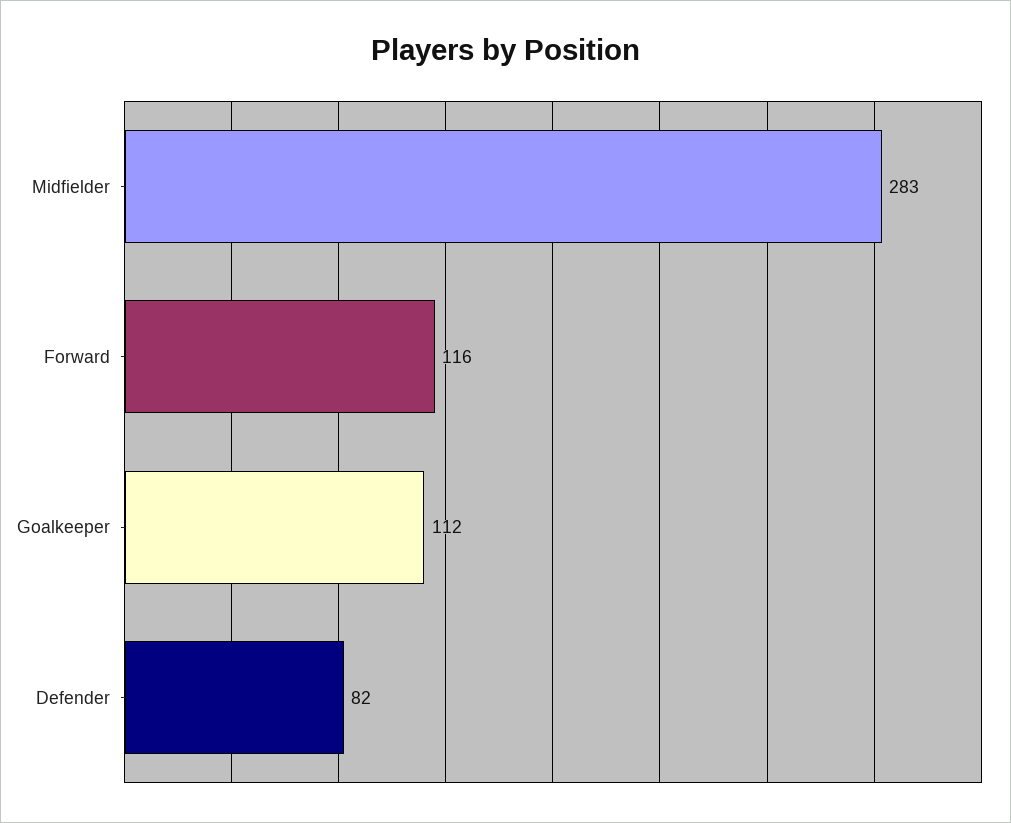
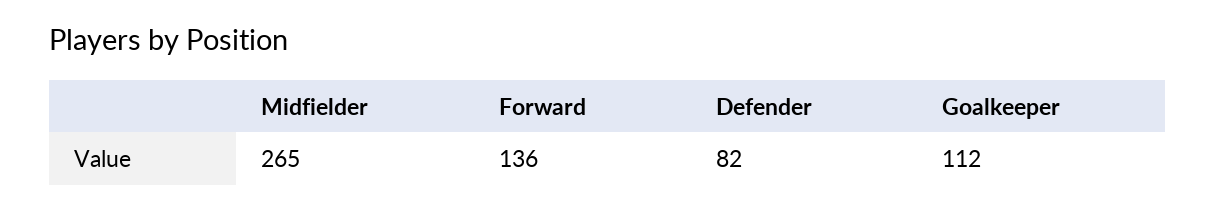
  {
-   "Midfielder": 283,
+   "Midfielder": 265,
-   "Forward": 116,
+   "Forward": 136,
    "Goalkeeper": 112,
    "Defender": 82
  }

